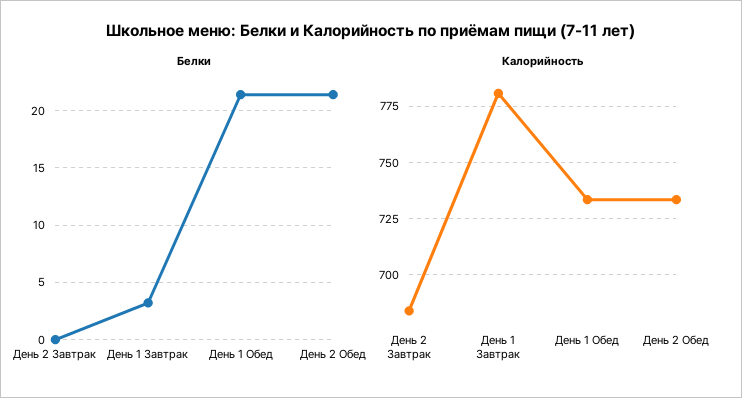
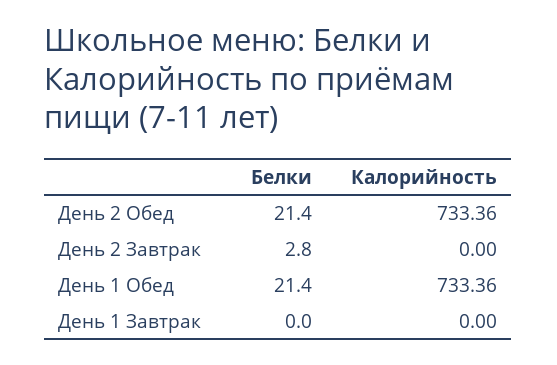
  {
    "Белки": {
-     "День 2 Завтрак": 0,
+     "День 2 Завтрак": 2.8,
-     "День 1 Завтрак": 3,
+     "День 1 Завтрак": 0,
      "День 1 Обед": 21.4,
      "День 2 Обед": 21.4
    },
    "Калорийность": {
-     "День 2 Завтрак": 685,
+     "День 2 Завтрак": 0,
-     "День 1 Завтрак": 780,
+     "День 1 Завтрак": 0,
      "День 1 Обед": 733.36,
      "День 2 Обед": 733.36
    }
  }

